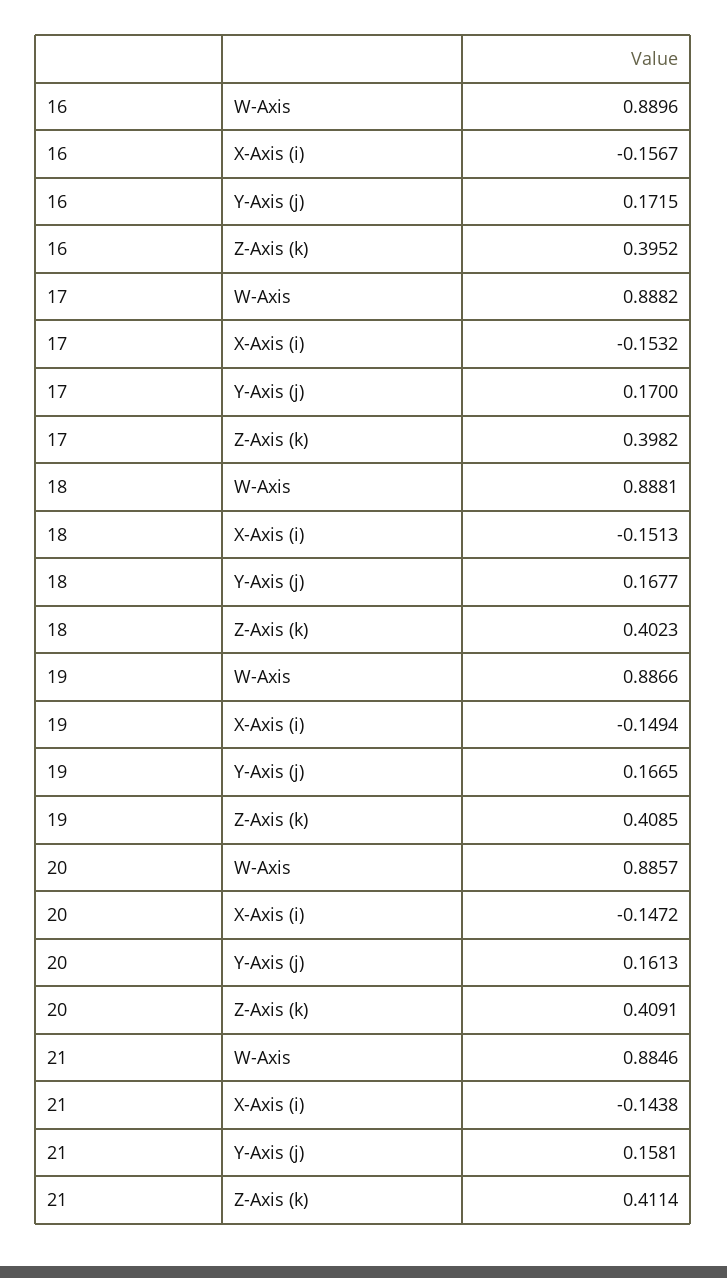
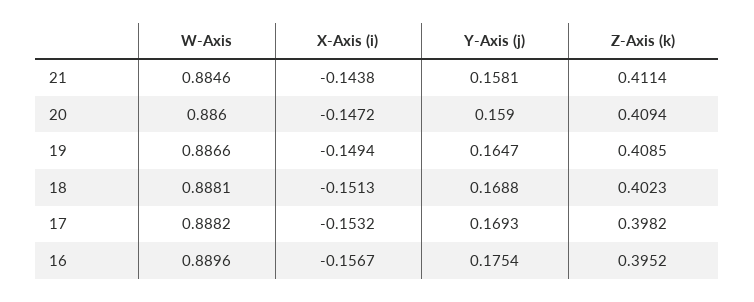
  {
    "16": {
      "W-Axis": 0.8896,
      "X-Axis (i)": -0.1567,
-     "Y-Axis (j)": 0.1715,
+     "Y-Axis (j)": 0.1754,
      "Z-Axis (k)": 0.3952
    },
    "17": {
      "W-Axis": 0.8882,
      "X-Axis (i)": -0.1532,
-     "Y-Axis (j)": 0.17,
+     "Y-Axis (j)": 0.1693,
      "Z-Axis (k)": 0.3982
    },
    "18": {
      "W-Axis": 0.8881,
      "X-Axis (i)": -0.1513,
-     "Y-Axis (j)": 0.1677,
+     "Y-Axis (j)": 0.1688,
      "Z-Axis (k)": 0.4023
    },
    "19": {
      "W-Axis": 0.8866,
      "X-Axis (i)": -0.1494,
-     "Y-Axis (j)": 0.1665,
+     "Y-Axis (j)": 0.1647,
      "Z-Axis (k)": 0.4085
    },
    "20": {
-     "W-Axis": 0.8857,
+     "W-Axis": 0.886,
      "X-Axis (i)": -0.1472,
-     "Y-Axis (j)": 0.1613,
+     "Y-Axis (j)": 0.159,
-     "Z-Axis (k)": 0.4091
+     "Z-Axis (k)": 0.4094
    },
    "21": {
      "W-Axis": 0.8846,
      "X-Axis (i)": -0.1438,
      "Y-Axis (j)": 0.1581,
      "Z-Axis (k)": 0.4114
    }
  }

